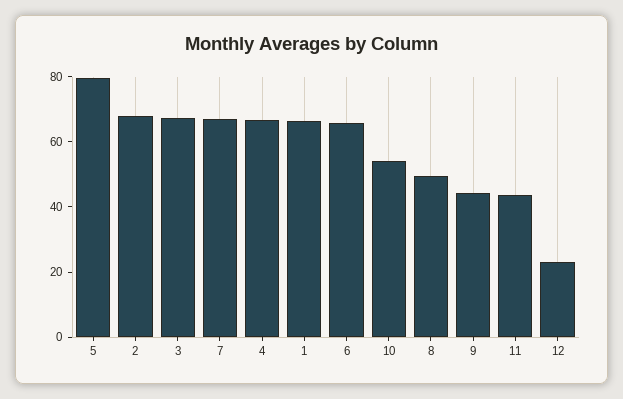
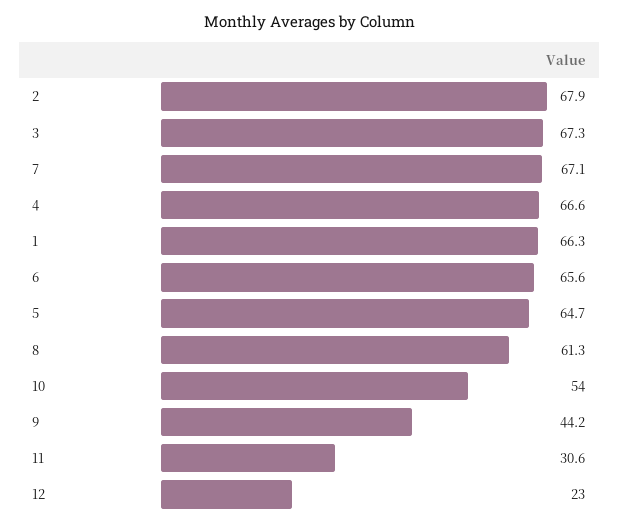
  {
-   "5": 80,
+   "5": 64.7,
    "2": 67.9,
    "3": 67.3,
    "7": 67.1,
    "4": 66.6,
    "1": 66.3,
    "6": 65.6,
    "10": 54,
-   "8": 50,
+   "8": 61.3,
    "9": 44.2,
-   "11": 45,
+   "11": 30.6,
    "12": 23
  }

